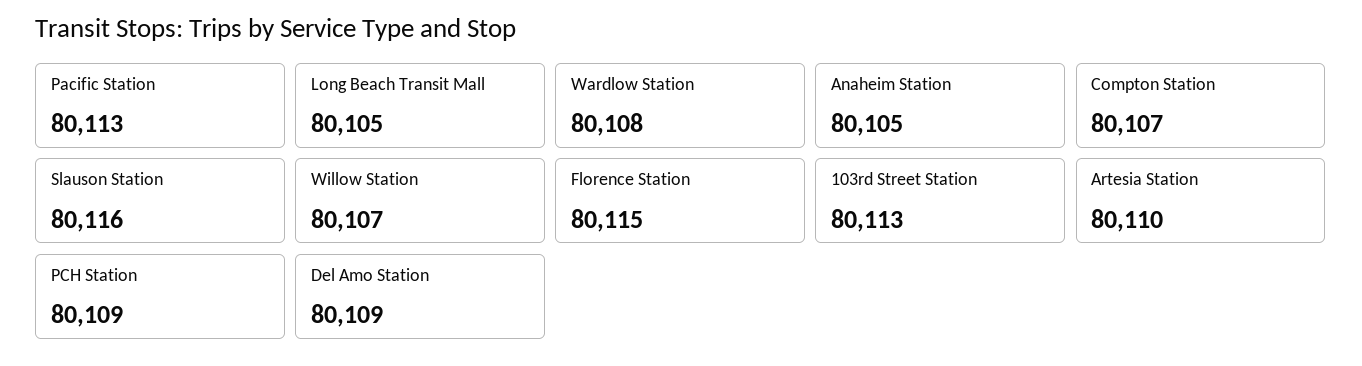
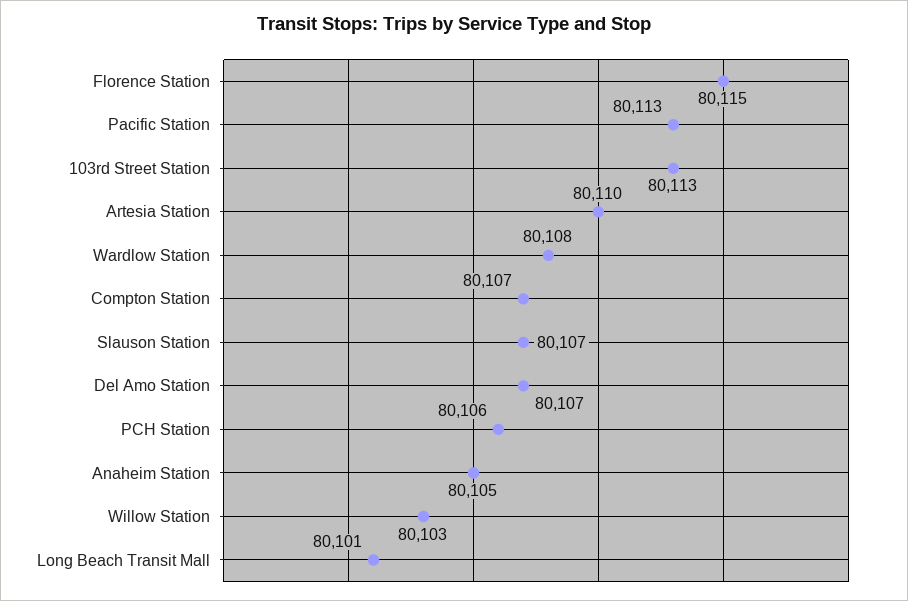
  {
    "Pacific Station": 80113,
-   "Long Beach Transit Mall": 80105,
+   "Long Beach Transit Mall": 80101,
    "Wardlow Station": 80108,
    "Anaheim Station": 80105,
    "Compton Station": 80107,
-   "Slauson Station": 80116,
+   "Slauson Station": 80107,
-   "Willow Station": 80107,
+   "Willow Station": 80103,
    "Florence Station": 80115,
    "103rd Street Station": 80113,
    "Artesia Station": 80110,
-   "PCH Station": 80109,
+   "PCH Station": 80106,
-   "Del Amo Station": 80109
+   "Del Amo Station": 80107
  }

